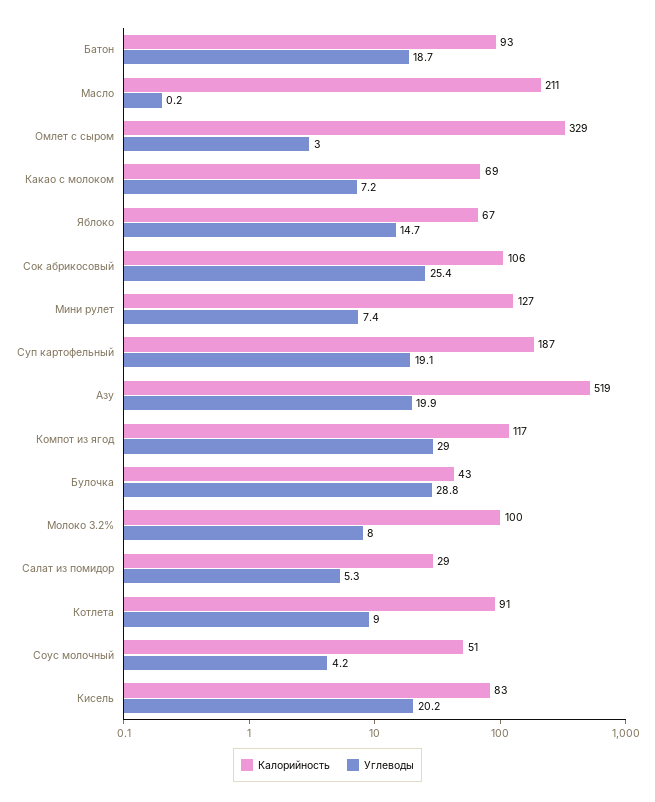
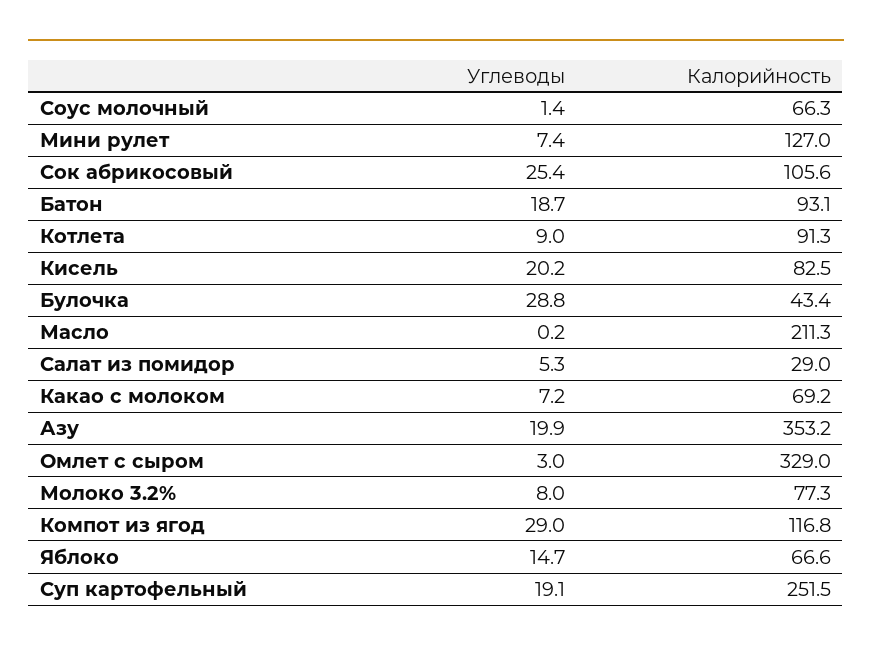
  {
    "Калорийность": {
      "Батон": 93.1,
      "Масло": 211.3,
      "Омлет с сыром": 329,
      "Какао с молоком": 69.2,
      "Яблоко": 66.6,
      "Сок абрикосовый": 105.6,
      "Мини рулет": 127,
-     "Суп картофельный": 187,
+     "Суп картофельный": 251.5,
-     "Азу": 519,
+     "Азу": 353.2,
      "Компот из ягод": 116.8,
      "Булочка": 43.4,
-     "Молоко 3.2%": 100,
+     "Молоко 3.2%": 77.3,
      "Салат из помидор": 29,
      "Котлета": 91.3,
-     "Соус молочный": 51,
+     "Соус молочный": 66.3,
      "Кисель": 82.5
    },
    "Углеводы": {
      "Батон": 18.7,
      "Масло": 0.2,
      "Омлет с сыром": 3,
      "Какао с молоком": 7.2,
      "Яблоко": 14.7,
      "Сок абрикосовый": 25.4,
      "Мини рулет": 7.4,
      "Суп картофельный": 19.1,
      "Азу": 19.9,
      "Компот из ягод": 29,
      "Булочка": 28.8,
      "Молоко 3.2%": 8,
      "Салат из помидор": 5.3,
      "Котлета": 9,
-     "Соус молочный": 4.2,
+     "Соус молочный": 1.4,
      "Кисель": 20.2
    }
  }

